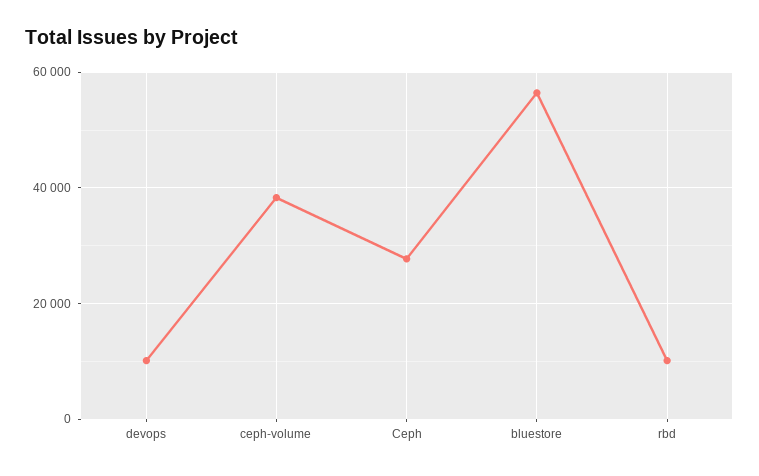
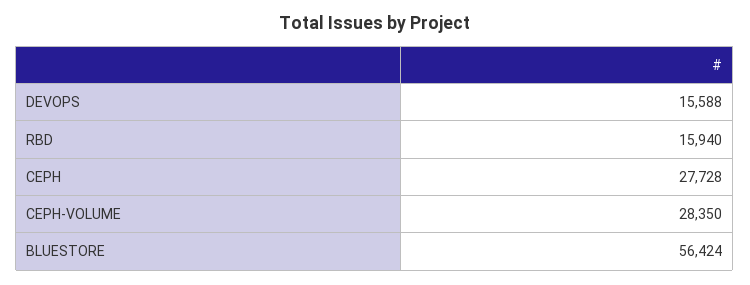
  {
-   "devops": 10000,
+   "devops": 15588,
-   "ceph-volume": 38000,
+   "ceph-volume": 28350,
    "Ceph": 27728,
    "bluestore": 56424,
-   "rbd": 10000
+   "rbd": 15940
  }

